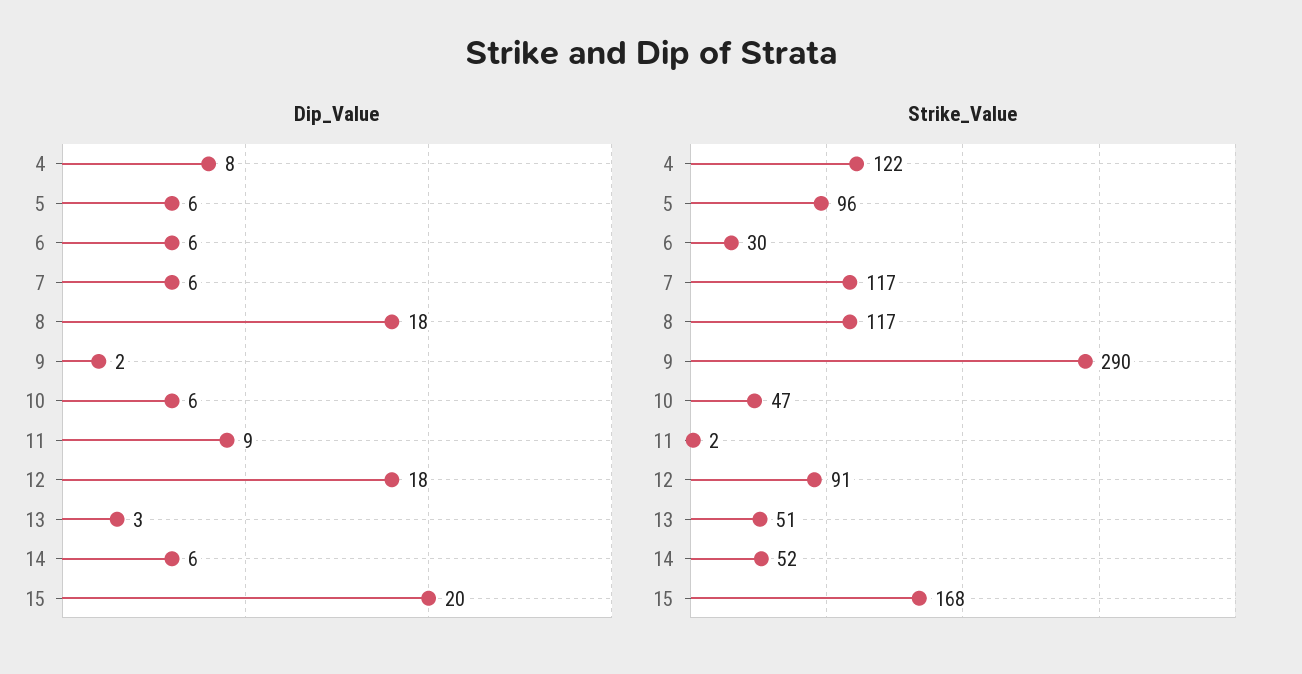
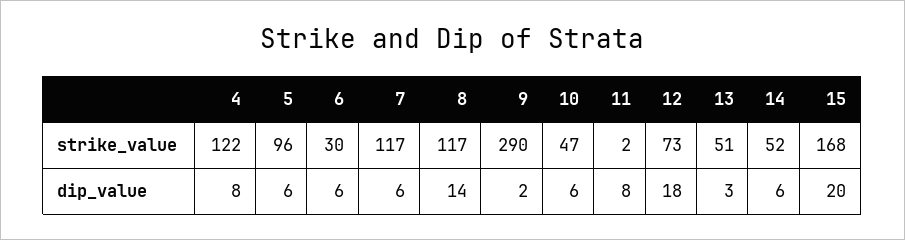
  {
    "Dip_Value": {
      "4": 8,
      "5": 6,
      "6": 6,
      "7": 6,
-     "8": 18,
+     "8": 14,
      "9": 2,
      "10": 6,
-     "11": 9,
+     "11": 8,
      "12": 18,
      "13": 3,
      "14": 6,
      "15": 20
    },
    "Strike_Value": {
      "4": 122,
      "5": 96,
      "6": 30,
      "7": 117,
      "8": 117,
      "9": 290,
      "10": 47,
      "11": 2,
-     "12": 91,
+     "12": 73,
      "13": 51,
      "14": 52,
      "15": 168
    }
  }

